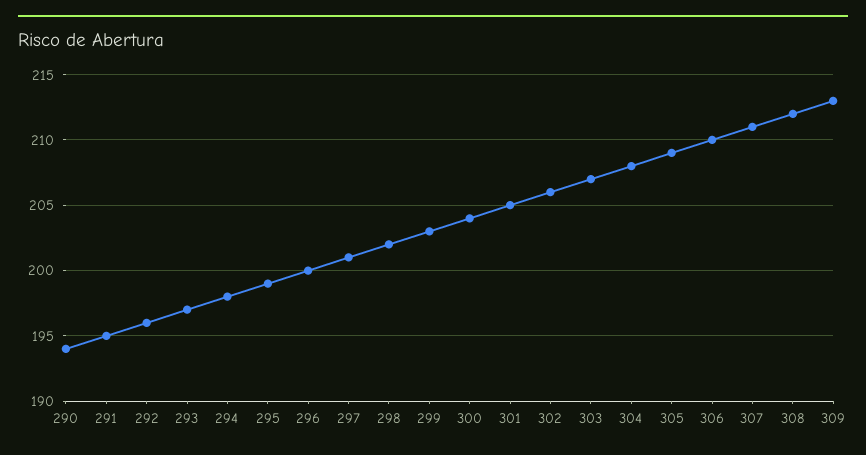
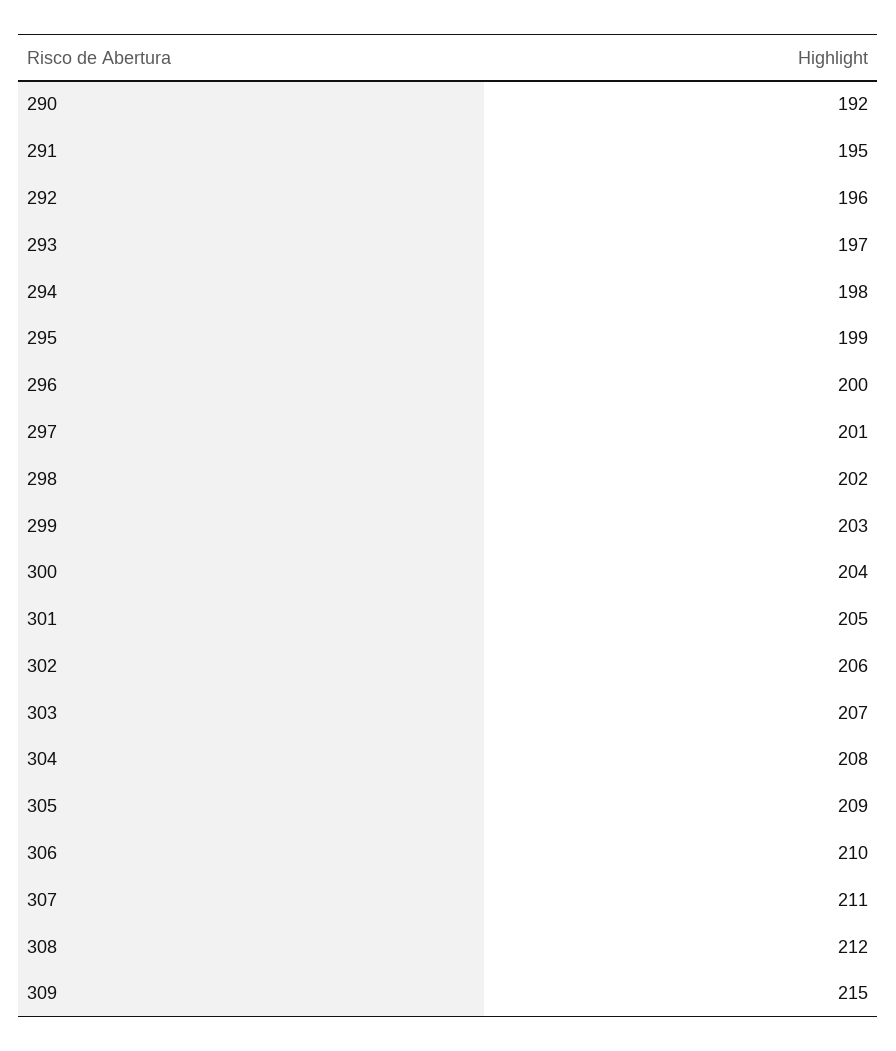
  {
-   "290": 194,
+   "290": 192,
    "291": 195,
    "292": 196,
    "293": 197,
    "294": 198,
    "295": 199,
    "296": 200,
    "297": 201,
    "298": 202,
    "299": 203,
    "300": 204,
    "301": 205,
    "302": 206,
    "303": 207,
    "304": 208,
    "305": 209,
    "306": 210,
    "307": 211,
    "308": 212,
-   "309": 213
+   "309": 215
  }

